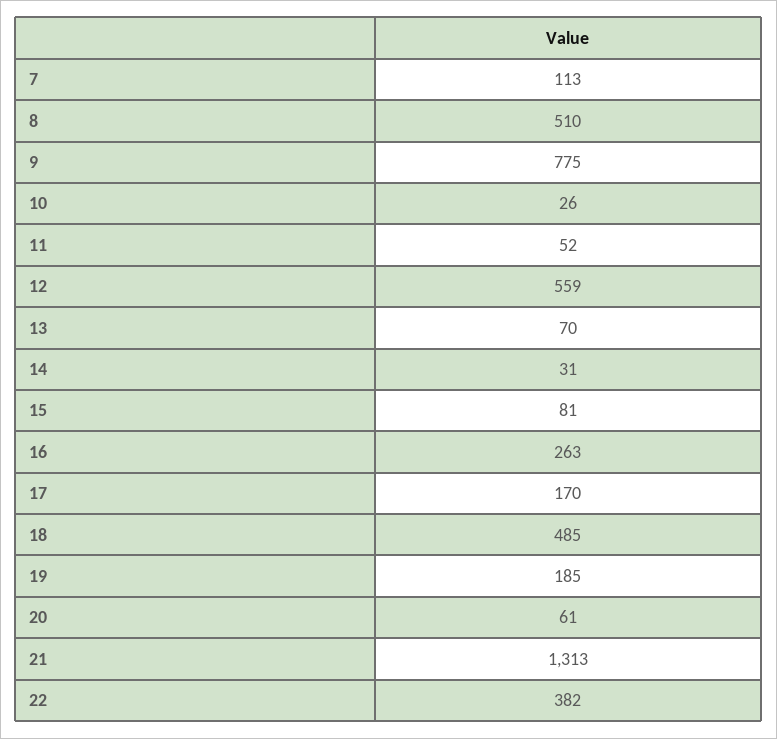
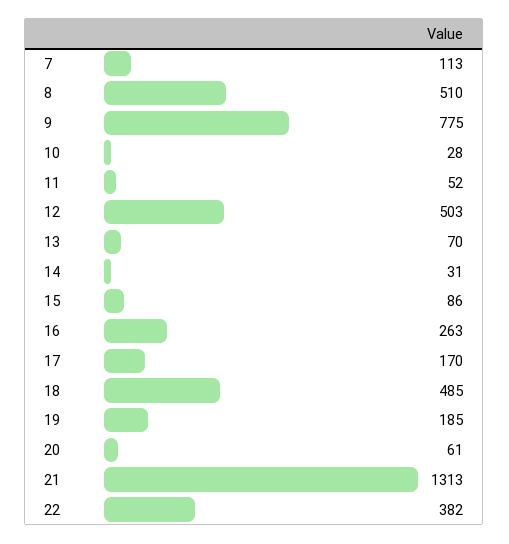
  {
    "7": 113,
    "8": 510,
    "9": 775,
-   "10": 26,
+   "10": 28,
    "11": 52,
-   "12": 559,
+   "12": 503,
    "13": 70,
    "14": 31,
-   "15": 81,
+   "15": 86,
    "16": 263,
    "17": 170,
    "18": 485,
    "19": 185,
    "20": 61,
    "21": 1313,
    "22": 382
  }

